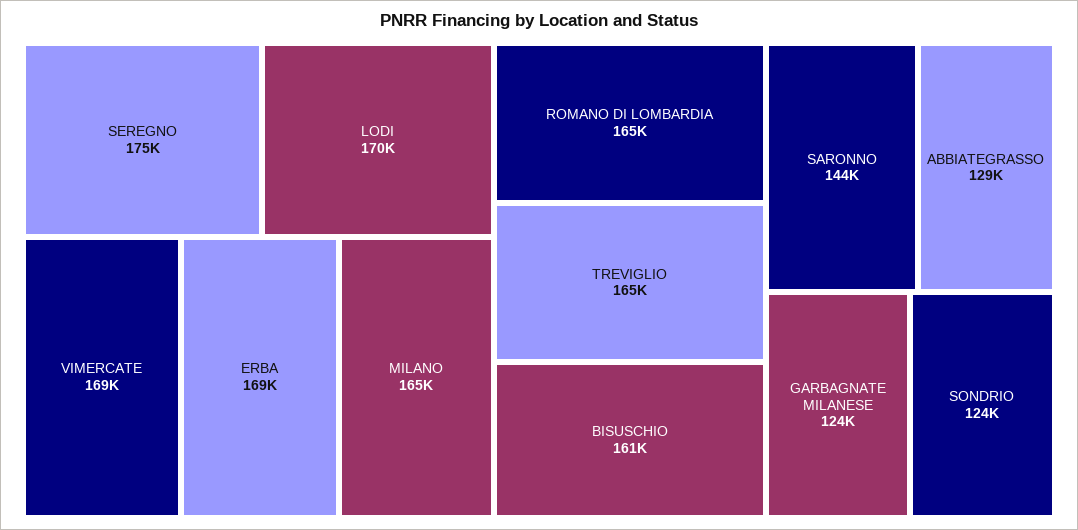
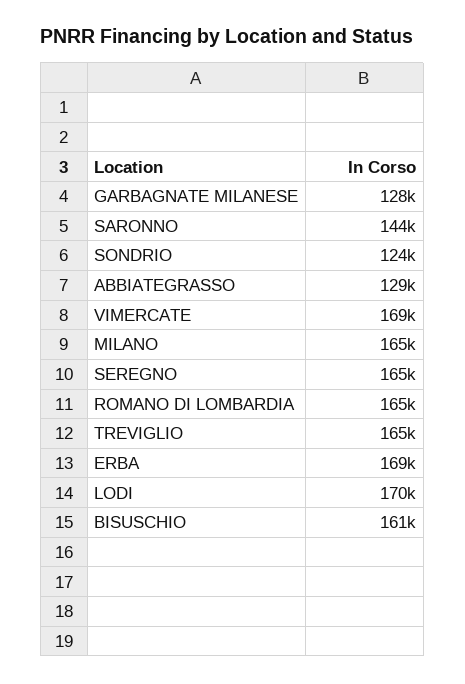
  {
-   "SEREGNO": 175000,
+   "SEREGNO": 165000,
    "LODI": 170000,
    "VIMERCATE": 169000,
    "ERBA": 169000,
    "MILANO": 165000,
    "ROMANO DI LOMBARDIA": 165000,
    "TREVIGLIO": 165000,
    "BISUSCHIO": 161000,
    "SARONNO": 144000,
    "ABBIATEGRASSO": 129000,
-   "GARBAGNATE MILANESE": 124000,
+   "GARBAGNATE MILANESE": 128000,
    "SONDRIO": 124000
  }

